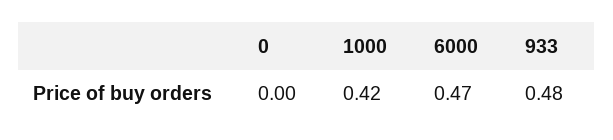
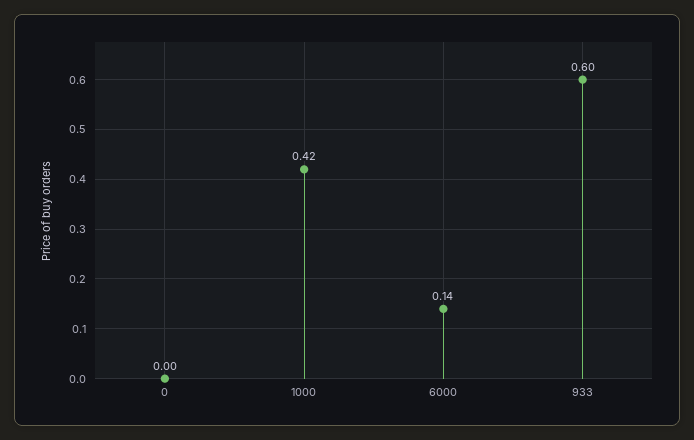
  {
    "0": 0,
    "1000": 0.42,
-   "6000": 0.47,
+   "6000": 0.14,
-   "933": 0.48
+   "933": 0.6
  }

